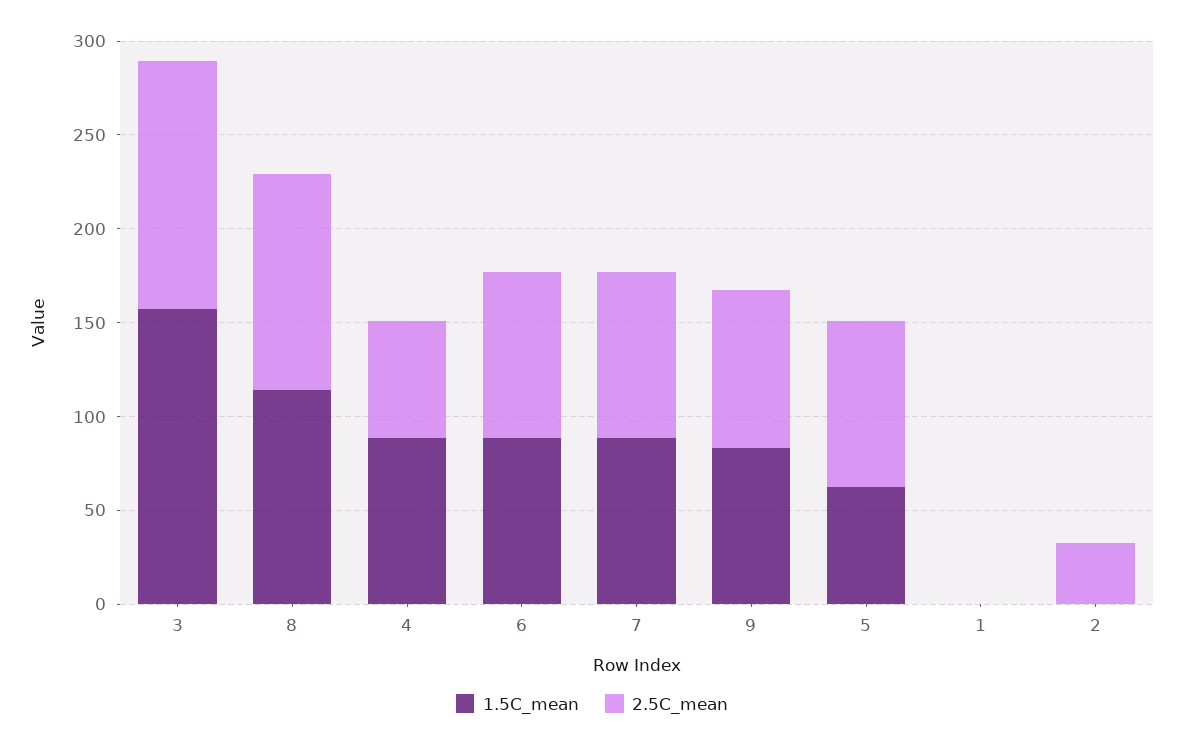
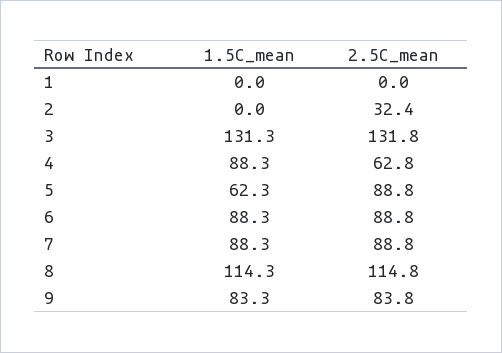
  {
    "1.5C_mean": {
-     "3": 160,
+     "3": 131.3,
      "8": 114.3,
      "4": 88.3,
      "6": 88.3,
      "7": 88.3,
      "9": 83.3,
      "5": 62.3,
      "1": 0,
      "2": 0
    },
    "2.5C_mean": {
      "3": 131.8,
      "8": 114.8,
      "4": 62.8,
      "6": 88.8,
      "7": 88.8,
      "9": 83.8,
      "5": 88.8,
      "1": 0,
      "2": 32.4
    }
  }

